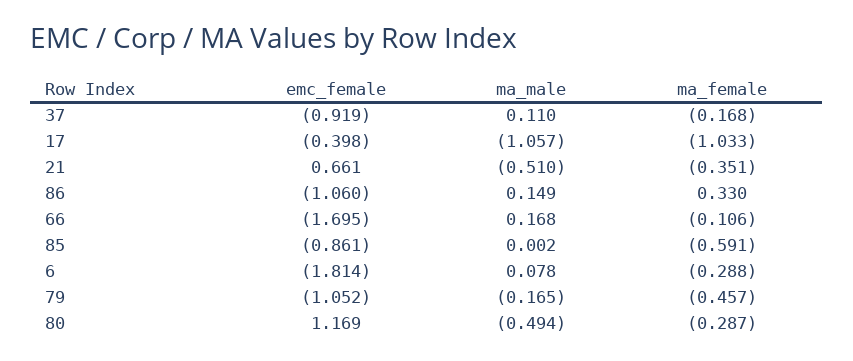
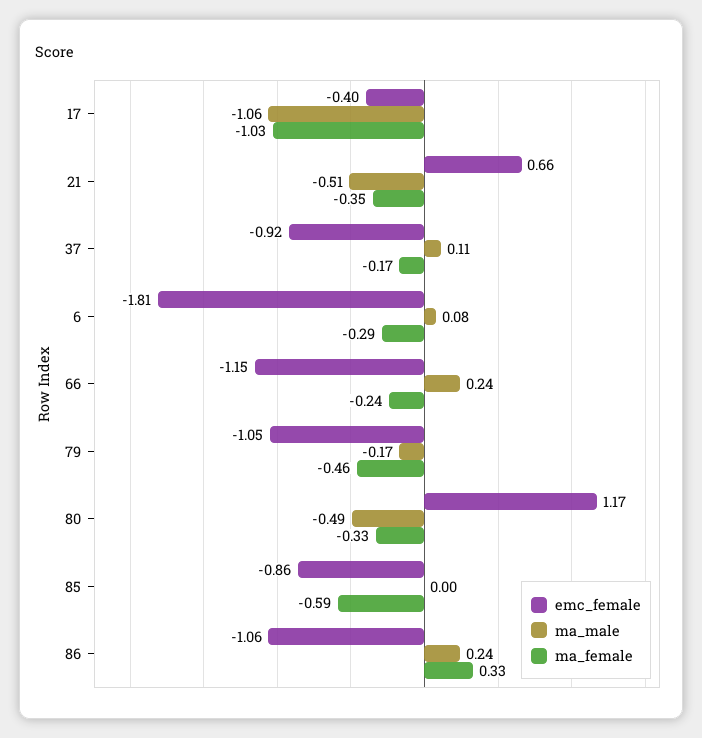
  {
    "emc_female": {
      "37": -0.919,
      "17": -0.398,
      "21": 0.661,
      "86": -1.06,
-     "66": -1.695,
+     "66": -1.15,
      "85": -0.861,
      "6": -1.814,
      "79": -1.052,
      "80": 1.169
    },
    "ma_male": {
      "37": 0.11,
      "17": -1.057,
      "21": -0.51,
-     "86": 0.149,
+     "86": 0.24,
-     "66": 0.168,
+     "66": 0.24,
      "85": 0.002,
      "6": 0.078,
      "79": -0.165,
      "80": -0.494
    },
    "ma_female": {
      "37": -0.168,
      "17": -1.033,
      "21": -0.351,
      "86": 0.33,
-     "66": -0.106,
+     "66": -0.24,
      "85": -0.591,
      "6": -0.288,
      "79": -0.457,
-     "80": -0.287
+     "80": -0.33
    }
  }

